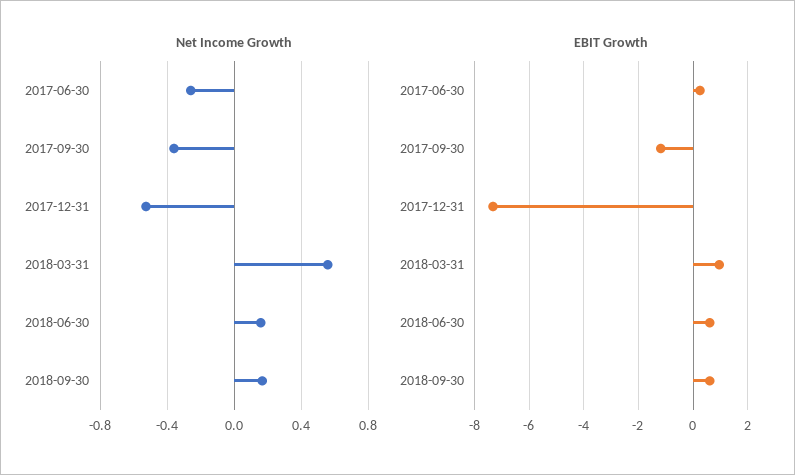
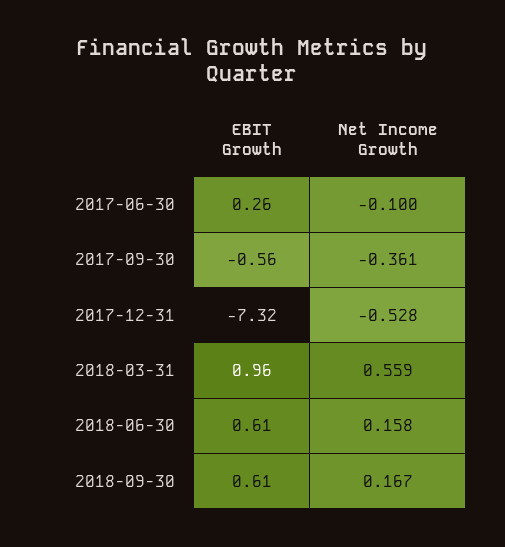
  {
    "Net Income Growth": {
-     "2017-06-30": -0.25,
+     "2017-06-30": -0.1,
      "2017-09-30": -0.361,
      "2017-12-31": -0.528,
      "2018-03-31": 0.559,
      "2018-06-30": 0.158,
      "2018-09-30": 0.167
    },
    "EBIT Growth": {
      "2017-06-30": 0.26,
-     "2017-09-30": -1.25,
+     "2017-09-30": -0.56,
      "2017-12-31": -7.32,
      "2018-03-31": 0.96,
      "2018-06-30": 0.61,
      "2018-09-30": 0.61
    }
  }

